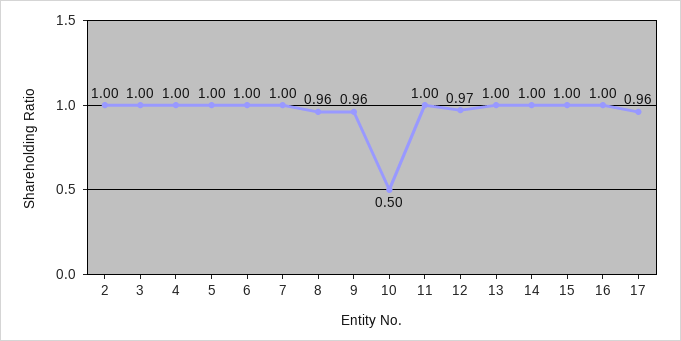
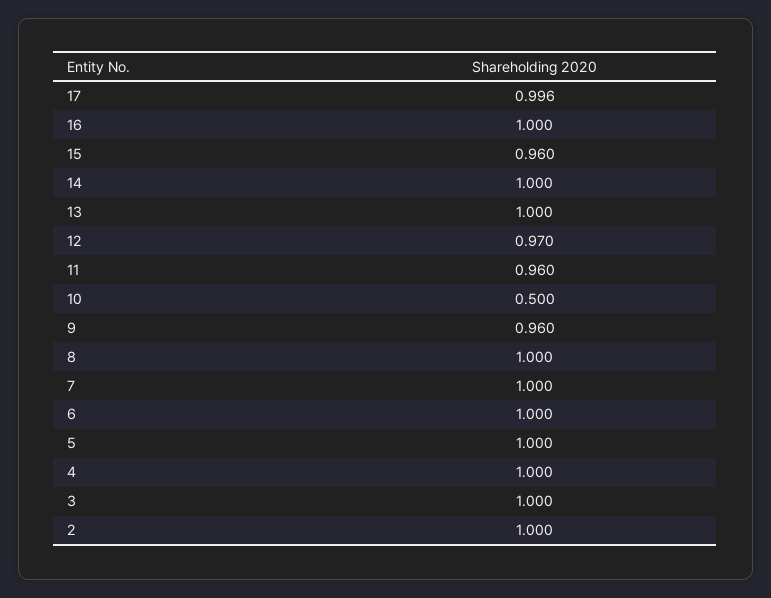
  {
    "2": 1,
    "3": 1,
    "4": 1,
    "5": 1,
    "6": 1,
    "7": 1,
-   "8": 0.96,
+   "8": 1,
    "9": 0.96,
    "10": 0.5,
-   "11": 1,
+   "11": 0.96,
    "12": 0.97,
    "13": 1,
    "14": 1,
-   "15": 1,
+   "15": 0.96,
    "16": 1,
-   "17": 0.96
+   "17": 0.996
  }

